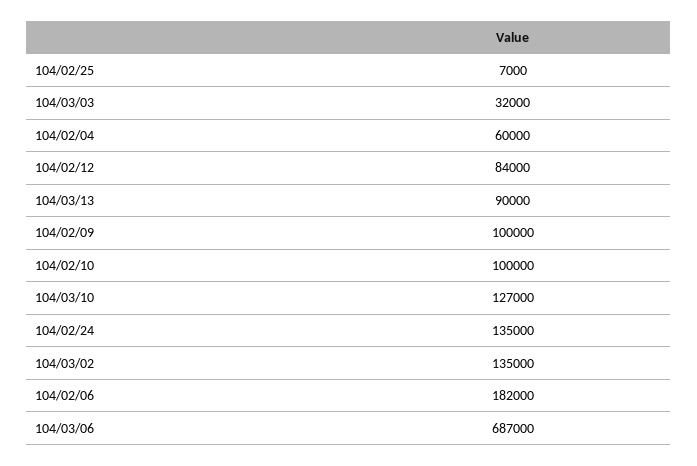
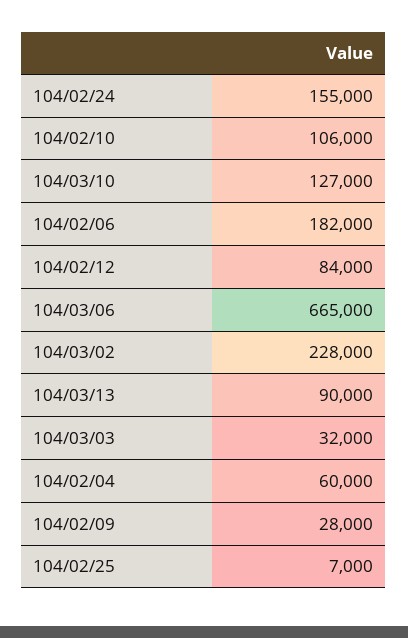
  {
    "104/02/25": 7000,
    "104/03/03": 32000,
    "104/02/04": 60000,
    "104/02/12": 84000,
    "104/03/13": 90000,
-   "104/02/09": 100000,
+   "104/02/09": 28000,
-   "104/02/10": 100000,
+   "104/02/10": 106000,
    "104/03/10": 127000,
-   "104/02/24": 135000,
+   "104/02/24": 155000,
-   "104/03/02": 135000,
+   "104/03/02": 228000,
    "104/02/06": 182000,
-   "104/03/06": 687000
+   "104/03/06": 665000
  }

